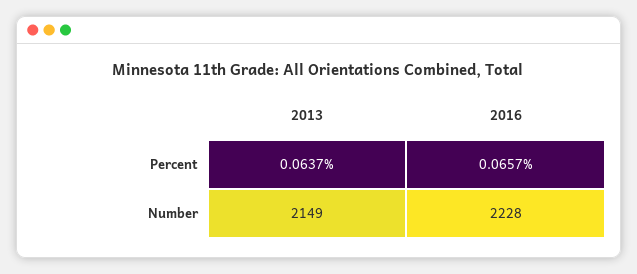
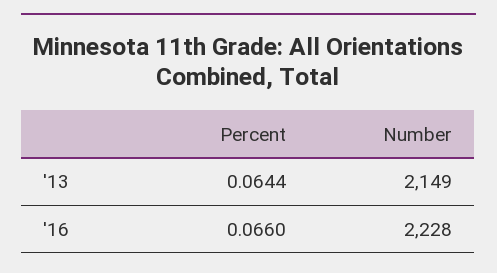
  {
    "2013": {
-     "Percent": 0.0637,
+     "Percent": 0.0644,
      "Number": 2149
    },
    "2016": {
-     "Percent": 0.0657,
+     "Percent": 0.066,
      "Number": 2228
    }
  }

